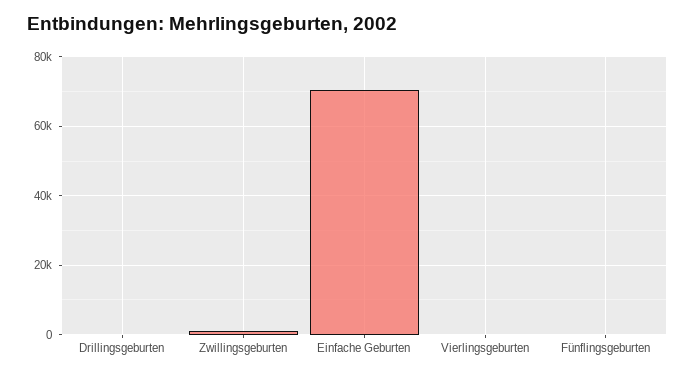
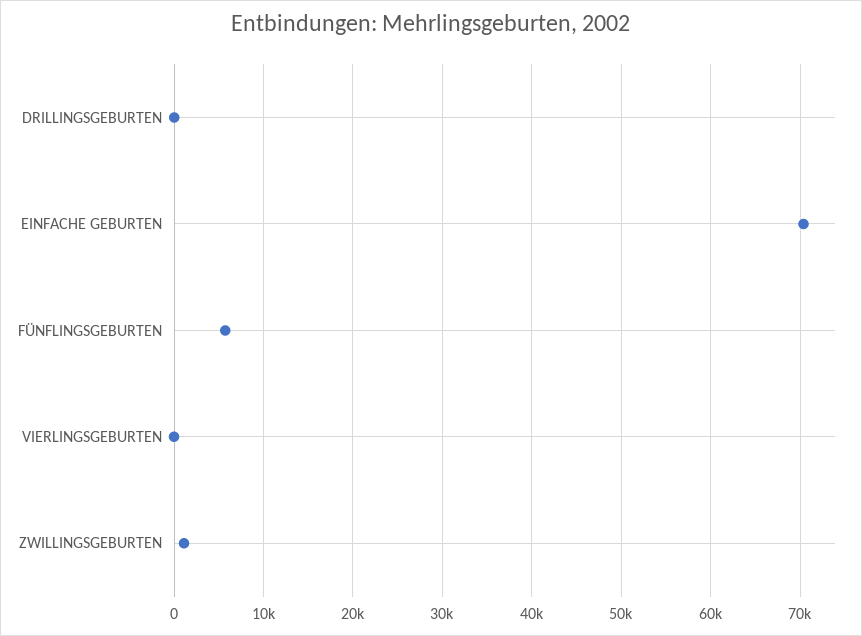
  {
    "Drillingsgeburten": 0,
    "Zwillingsgeburten": 1000,
    "Einfache Geburten": 70000,
    "Vierlingsgeburten": 0,
-   "Fünflingsgeburten": 0
+   "Fünflingsgeburten": 6000
  }

